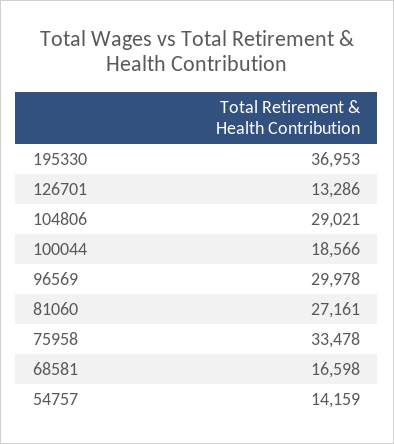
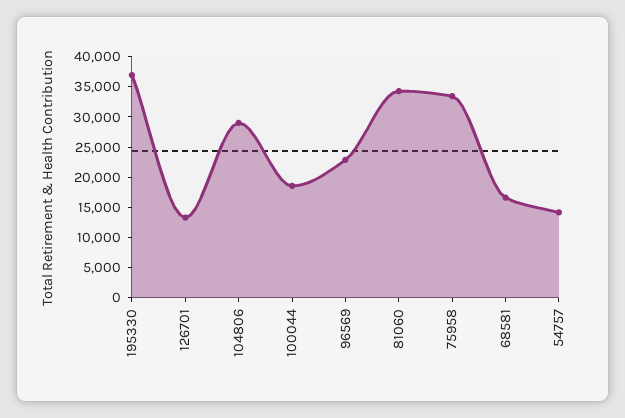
  {
    "195330": 36953,
    "126701": 13286,
    "104806": 29021,
    "100044": 18566,
-   "96569": 29978,
+   "96569": 22500,
-   "81060": 27161,
+   "81060": 35000,
    "75958": 33478,
    "68581": 16598,
    "54757": 14159
  }

